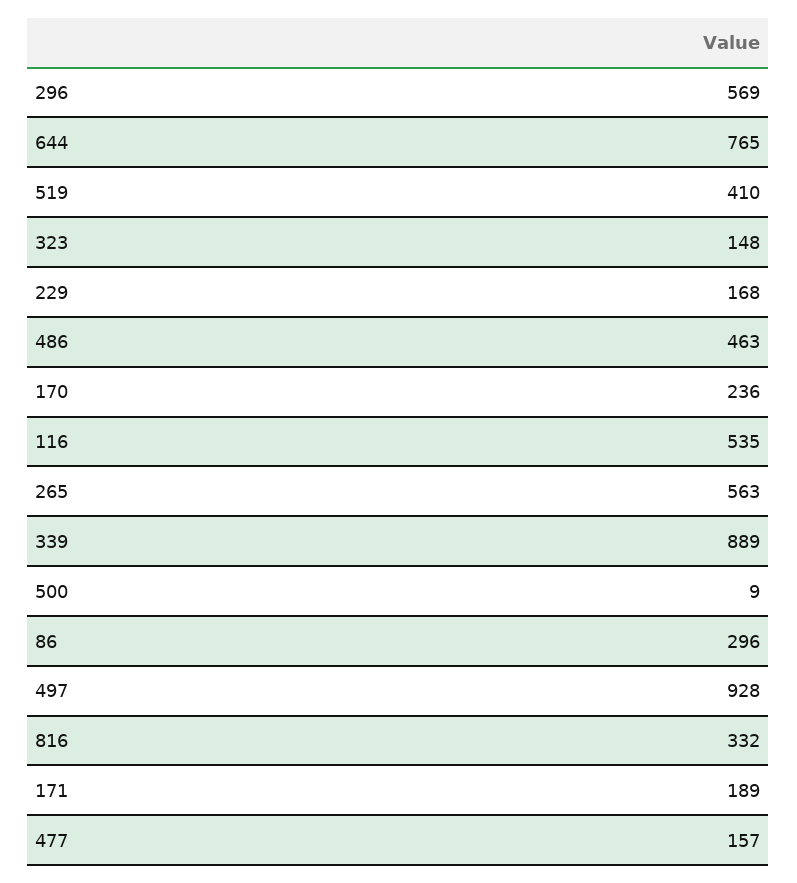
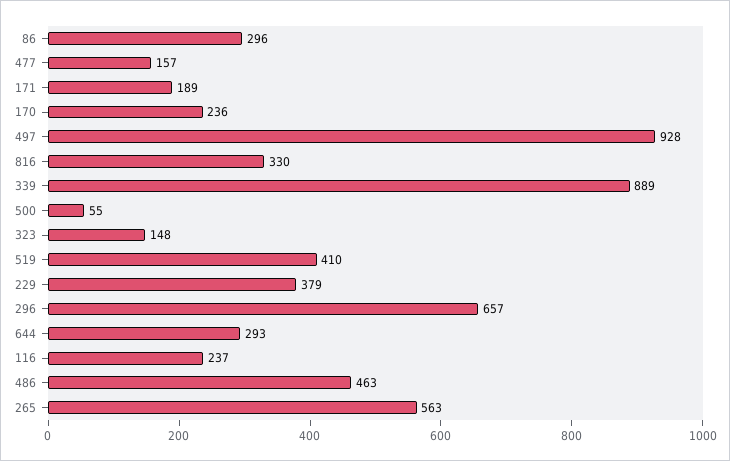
  {
-   "296": 569,
+   "296": 657,
-   "644": 765,
+   "644": 293,
    "519": 410,
    "323": 148,
-   "229": 168,
+   "229": 379,
    "486": 463,
    "170": 236,
-   "116": 535,
+   "116": 237,
    "265": 563,
    "339": 889,
-   "500": 9,
+   "500": 55,
    "86": 296,
    "497": 928,
-   "816": 332,
+   "816": 330,
    "171": 189,
    "477": 157
  }

